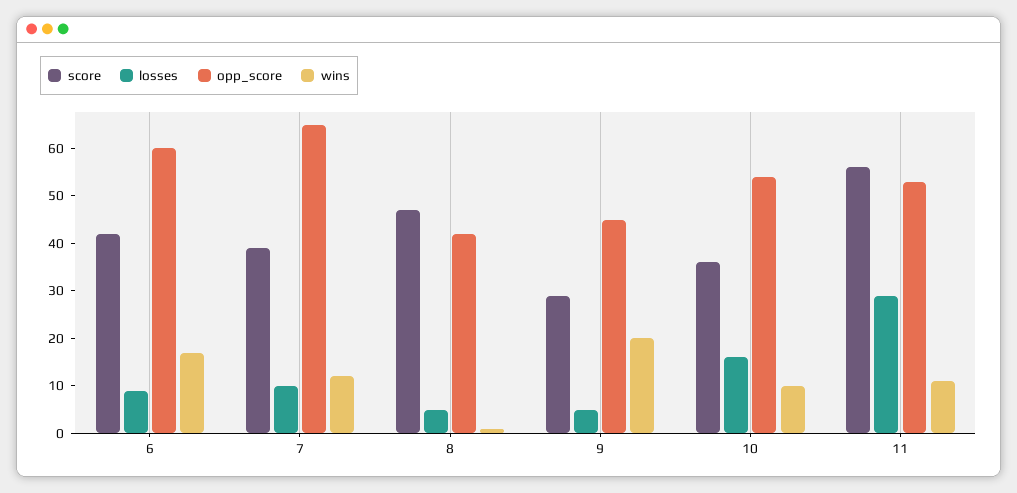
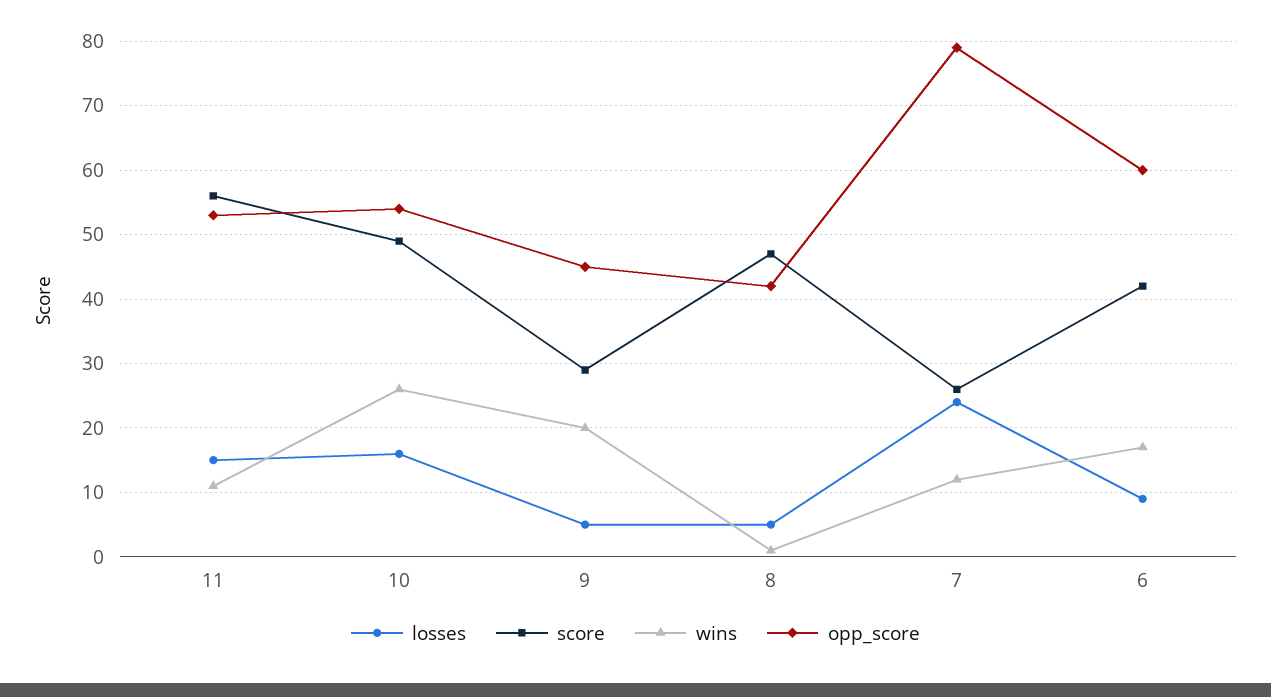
  {
    "score": {
      "6": 42,
-     "7": 40,
+     "7": 26,
      "8": 47,
      "9": 29,
-     "10": 35,
+     "10": 49,
      "11": 56
    },
    "losses": {
      "6": 9,
-     "7": 10,
+     "7": 24,
      "8": 5,
      "9": 5,
      "10": 16,
-     "11": 30
+     "11": 15
    },
    "opp_score": {
      "6": 60,
-     "7": 65,
+     "7": 79,
      "8": 42,
      "9": 45,
      "10": 54,
      "11": 53
    },
    "wins": {
      "6": 17,
      "7": 12,
      "8": 1,
      "9": 20,
-     "10": 10,
+     "10": 26,
      "11": 11
    }
  }

